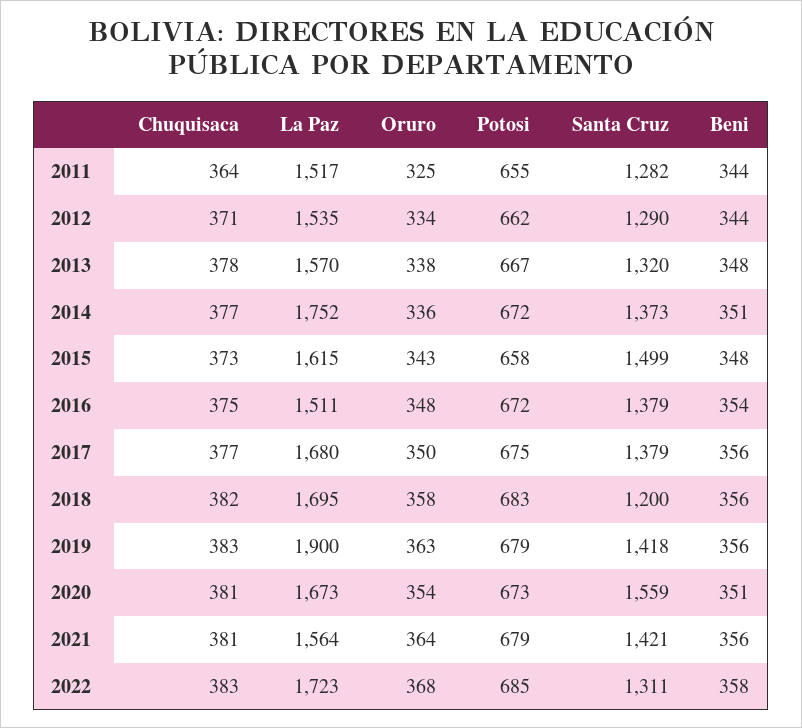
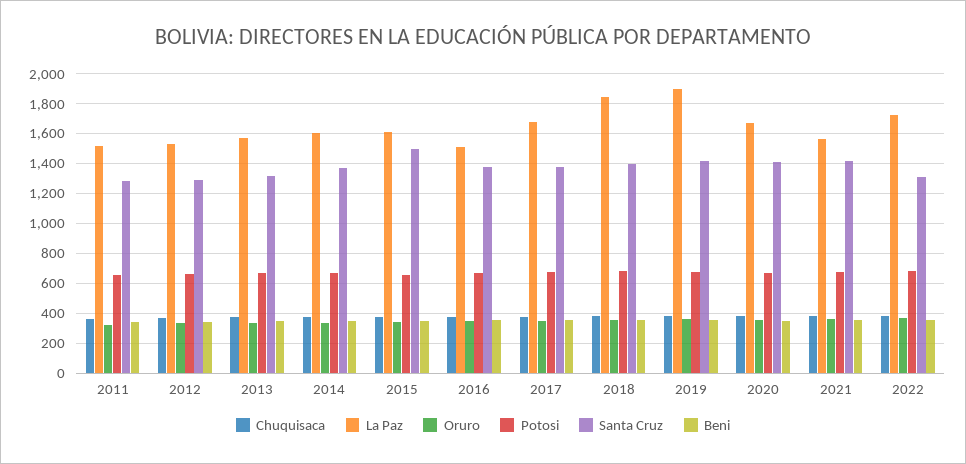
  {
    "Chuquisaca": {
      "2011": 364,
      "2012": 371,
      "2013": 378,
      "2014": 377,
      "2015": 373,
      "2016": 375,
      "2017": 377,
      "2018": 382,
      "2019": 383,
      "2020": 381,
      "2021": 381,
      "2022": 383
    },
    "La Paz": {
      "2011": 1517,
      "2012": 1535,
      "2013": 1570,
-     "2014": 1752,
+     "2014": 1600,
      "2015": 1615,
      "2016": 1511,
      "2017": 1680,
-     "2018": 1695,
+     "2018": 1850,
      "2019": 1900,
      "2020": 1673,
      "2021": 1564,
      "2022": 1723
    },
    "Oruro": {
      "2011": 325,
      "2012": 334,
      "2013": 338,
      "2014": 336,
      "2015": 343,
      "2016": 348,
      "2017": 350,
      "2018": 358,
      "2019": 363,
      "2020": 354,
      "2021": 364,
      "2022": 368
    },
    "Potosi": {
      "2011": 655,
      "2012": 662,
      "2013": 667,
      "2014": 672,
      "2015": 658,
      "2016": 672,
      "2017": 675,
      "2018": 683,
      "2019": 679,
      "2020": 673,
      "2021": 679,
      "2022": 685
    },
    "Santa Cruz": {
      "2011": 1282,
      "2012": 1290,
      "2013": 1320,
      "2014": 1373,
      "2015": 1499,
      "2016": 1379,
      "2017": 1379,
-     "2018": 1200,
+     "2018": 1400,
      "2019": 1418,
-     "2020": 1559,
+     "2020": 1400,
      "2021": 1421,
      "2022": 1311
    },
    "Beni": {
      "2011": 344,
      "2012": 344,
      "2013": 348,
      "2014": 351,
      "2015": 348,
      "2016": 354,
      "2017": 356,
      "2018": 356,
      "2019": 356,
      "2020": 351,
      "2021": 356,
      "2022": 358
    }
  }

